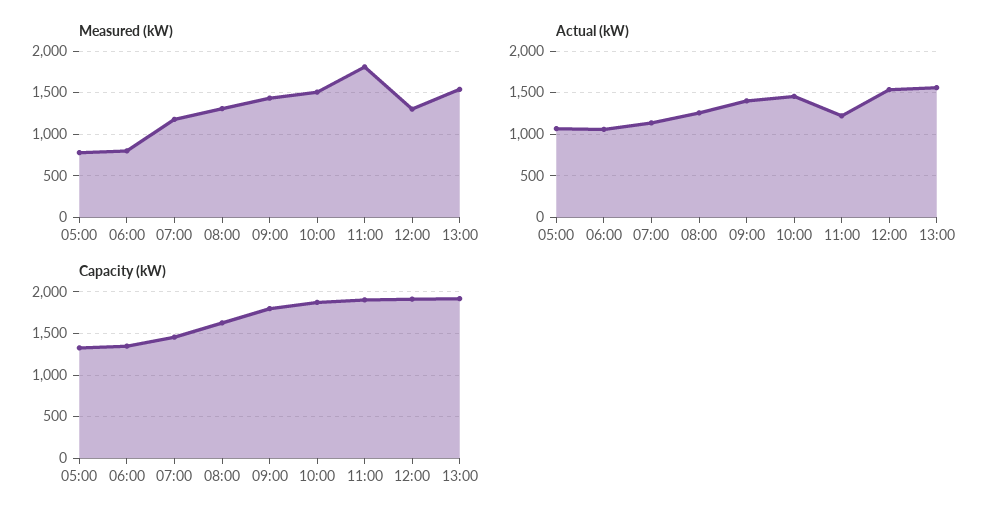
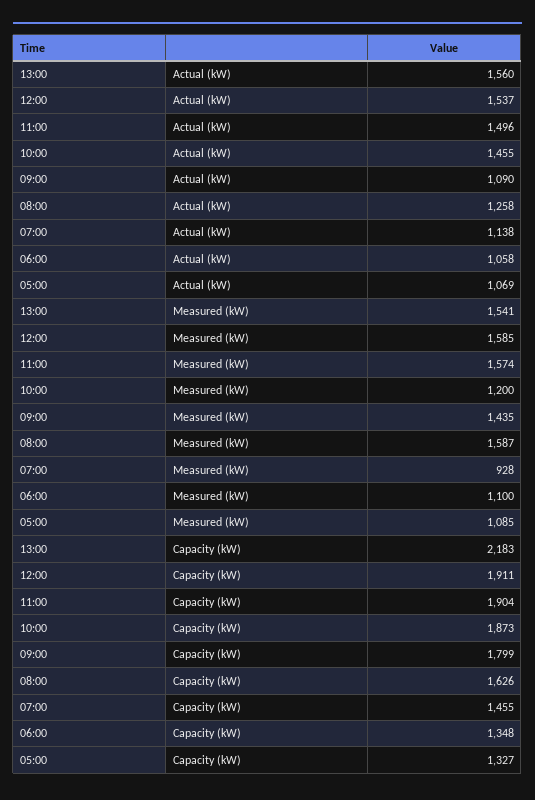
  {
    "Measured (kW)": {
-     "05:00": 800,
+     "05:00": 1085,
-     "06:00": 800,
+     "06:00": 1100,
-     "07:00": 1200,
+     "07:00": 928,
-     "08:00": 1300,
+     "08:00": 1587,
      "09:00": 1435,
-     "10:00": 1500,
+     "10:00": 1200,
-     "11:00": 1800,
+     "11:00": 1574,
-     "12:00": 1300,
+     "12:00": 1585,
      "13:00": 1541
    },
    "Actual (kW)": {
      "05:00": 1069,
      "06:00": 1058,
      "07:00": 1138,
      "08:00": 1258,
-     "09:00": 1400,
+     "09:00": 1090,
      "10:00": 1455,
-     "11:00": 1200,
+     "11:00": 1496,
      "12:00": 1537,
      "13:00": 1560
    },
    "Capacity (kW)": {
      "05:00": 1327,
      "06:00": 1348,
      "07:00": 1455,
      "08:00": 1626,
      "09:00": 1799,
      "10:00": 1873,
      "11:00": 1904,
      "12:00": 1911,
-     "13:00": 1900
+     "13:00": 2183
    }
  }

